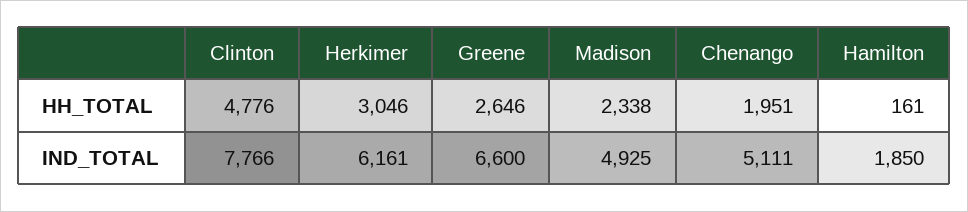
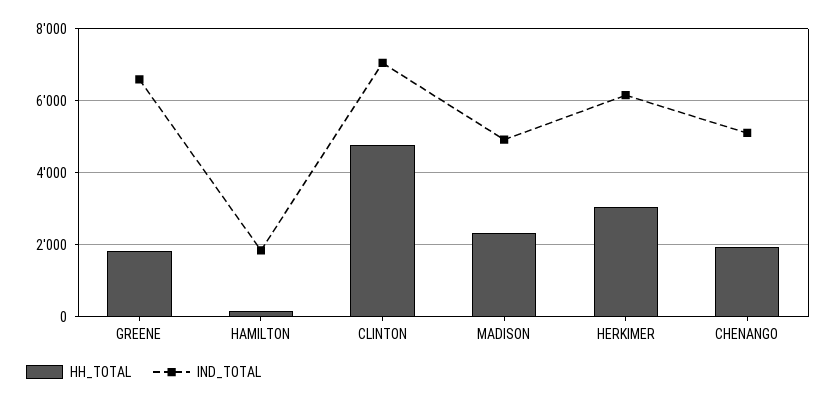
  {
    "HH_TOTAL": {
      "Clinton": 4776,
      "Herkimer": 3046,
-     "Greene": 2646,
+     "Greene": 1800,
      "Madison": 2338,
      "Chenango": 1951,
      "Hamilton": 161
    },
    "IND_TOTAL": {
-     "Clinton": 7766,
+     "Clinton": 7000,
      "Herkimer": 6161,
      "Greene": 6600,
      "Madison": 4925,
      "Chenango": 5111,
      "Hamilton": 1850
    }
  }

